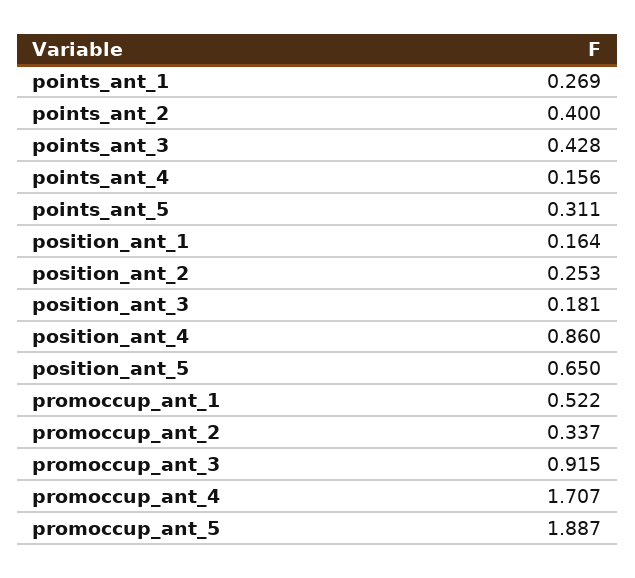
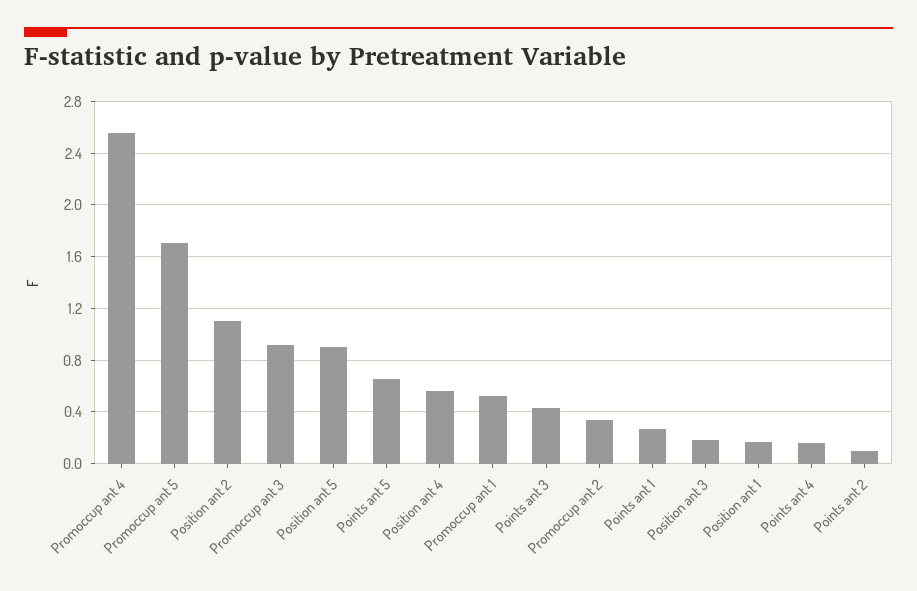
  {
    "points_ant_1": 0.269,
-   "points_ant_2": 0.4,
+   "points_ant_2": 0.1,
    "points_ant_3": 0.428,
    "points_ant_4": 0.156,
-   "points_ant_5": 0.311,
+   "points_ant_5": 0.65,
    "position_ant_1": 0.164,
-   "position_ant_2": 0.253,
+   "position_ant_2": 1.1,
    "position_ant_3": 0.181,
-   "position_ant_4": 0.86,
+   "position_ant_4": 0.55,
-   "position_ant_5": 0.65,
+   "position_ant_5": 0.9,
    "promoccup_ant_1": 0.522,
    "promoccup_ant_2": 0.337,
    "promoccup_ant_3": 0.915,
-   "promoccup_ant_4": 1.707,
+   "promoccup_ant_4": 2.55,
-   "promoccup_ant_5": 1.887
+   "promoccup_ant_5": 1.7
  }

